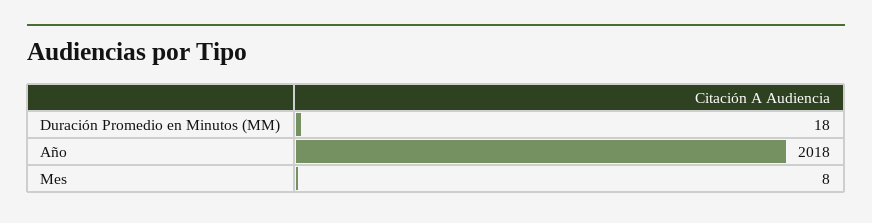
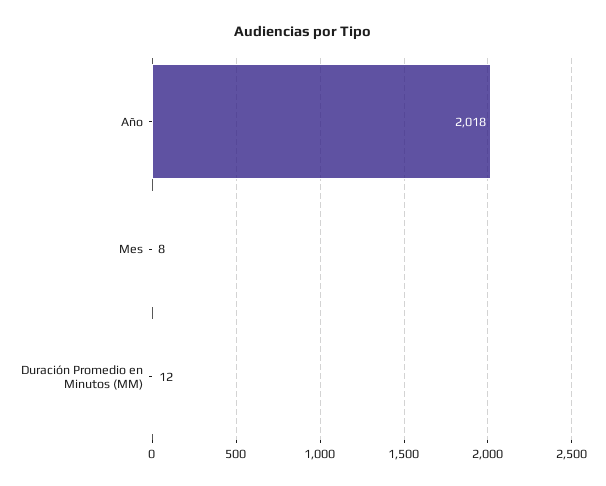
  {
-   "Duración Promedio en Minutos (MM)": 18,
+   "Duración Promedio en Minutos (MM)": 12,
    "Año": 2018,
    "Mes": 8
  }

